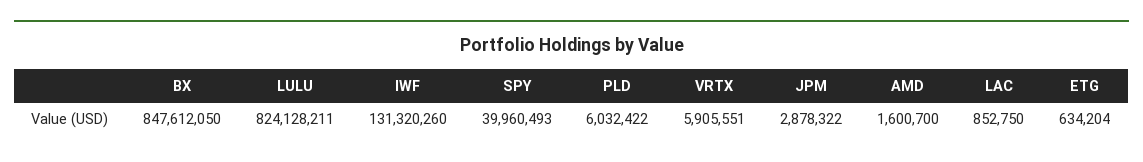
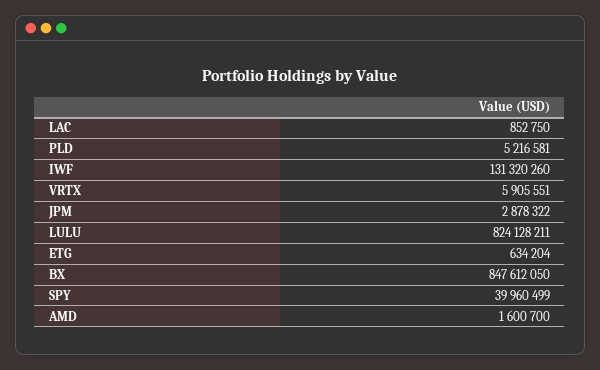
  {
    "BX": 847612050,
    "LULU": 824128211,
    "IWF": 131320260,
-   "SPY": 39960493,
+   "SPY": 39960499,
-   "PLD": 6032422,
+   "PLD": 5216581,
    "VRTX": 5905551,
    "JPM": 2878322,
    "AMD": 1600700,
    "LAC": 852750,
    "ETG": 634204
  }

